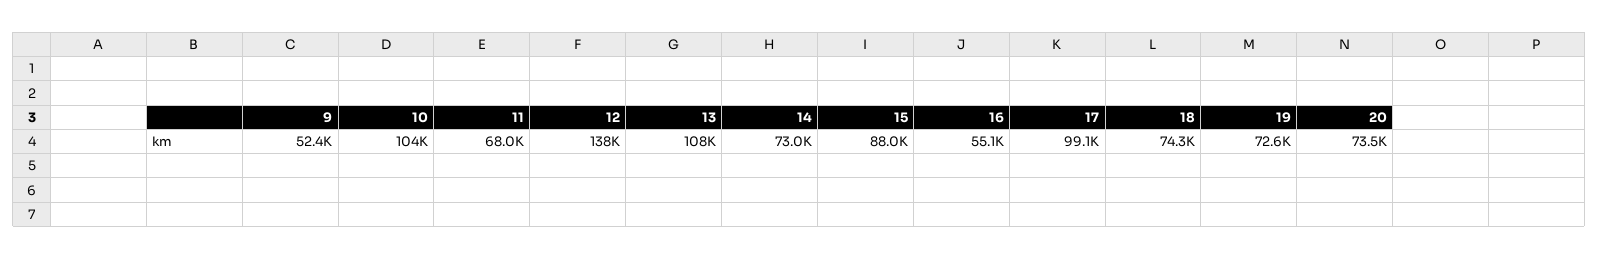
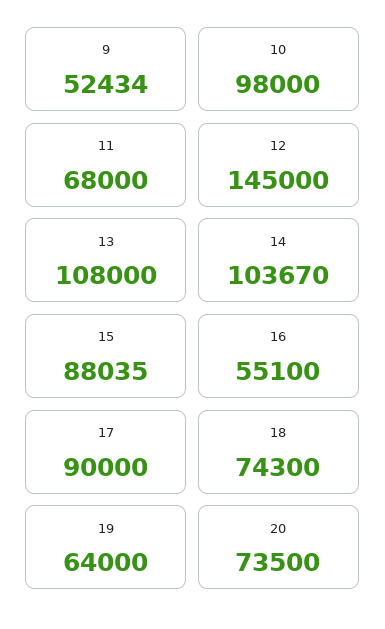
  {
    "9": 52434,
-   "10": 104000,
+   "10": 98000,
    "11": 68000,
-   "12": 138000,
+   "12": 145000,
    "13": 108000,
-   "14": 73000,
+   "14": 103670,
    "15": 88035,
    "16": 55100,
-   "17": 99100,
+   "17": 90000,
    "18": 74300,
-   "19": 72600,
+   "19": 64000,
    "20": 73500
  }

